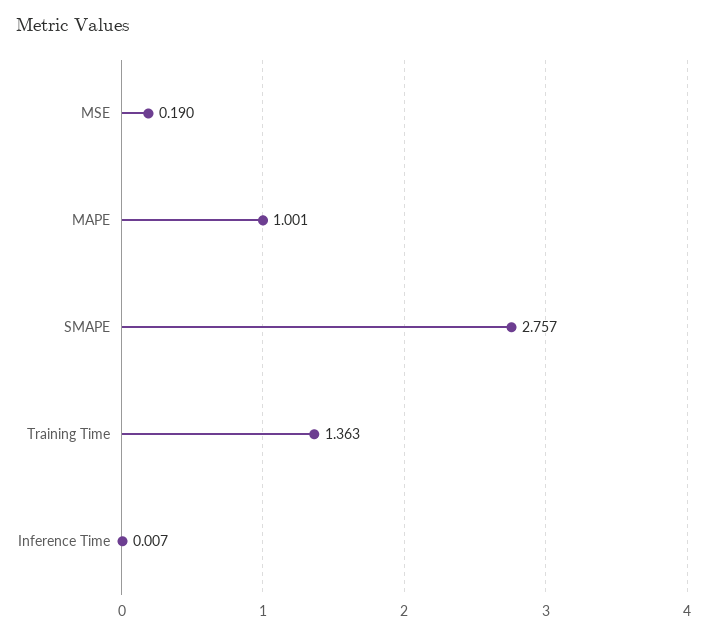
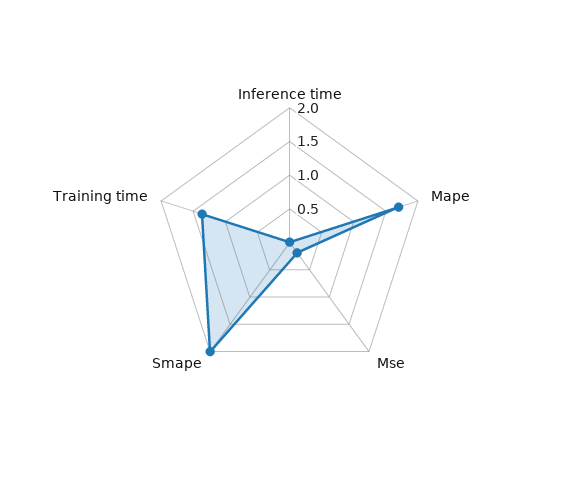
  {
    "MSE": 0.19,
-   "MAPE": 1.001,
+   "MAPE": 1.75,
-   "SMAPE": 2.757,
+   "SMAPE": 2,
    "Training Time": 1.363,
    "Inference Time": 0.007
  }

